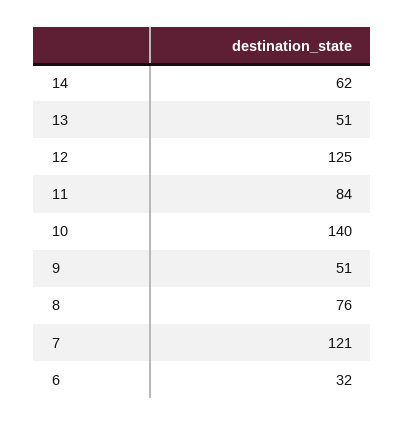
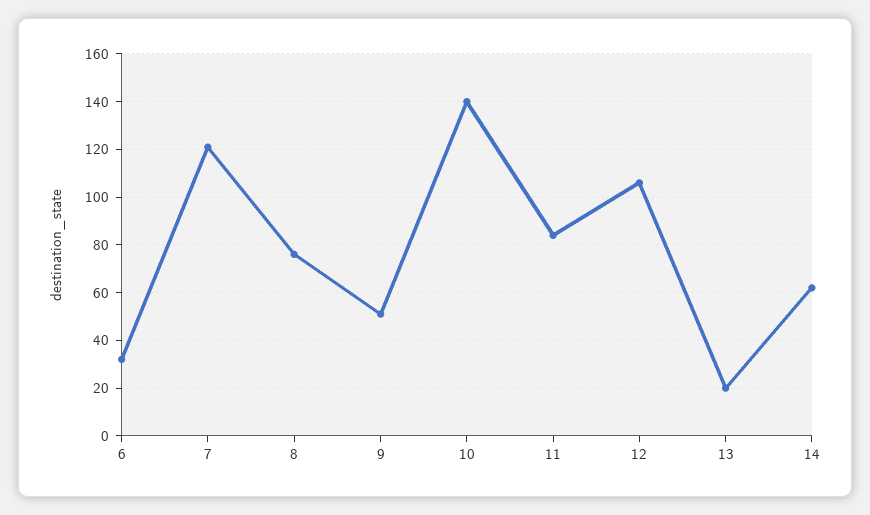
  {
    "14": 62,
-   "13": 51,
+   "13": 20,
-   "12": 125,
+   "12": 105,
    "11": 84,
    "10": 140,
    "9": 51,
    "8": 76,
    "7": 121,
    "6": 32
  }

